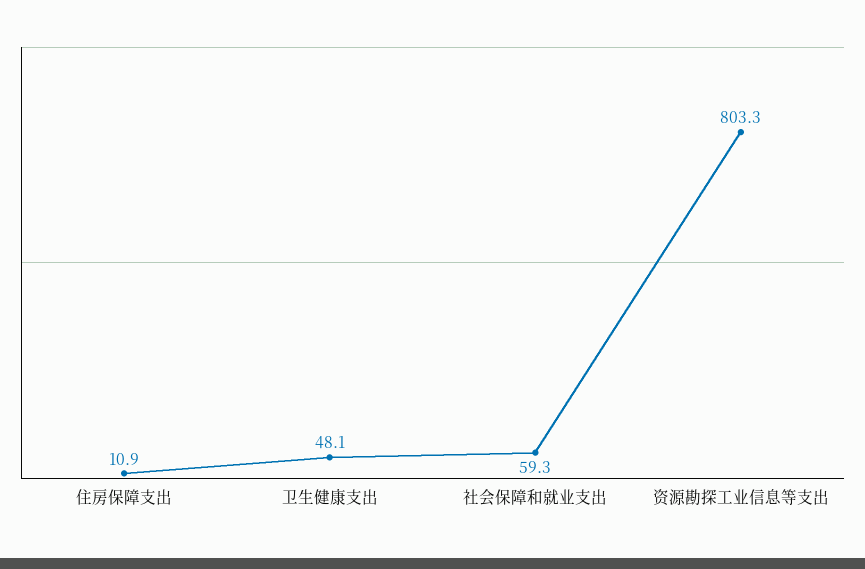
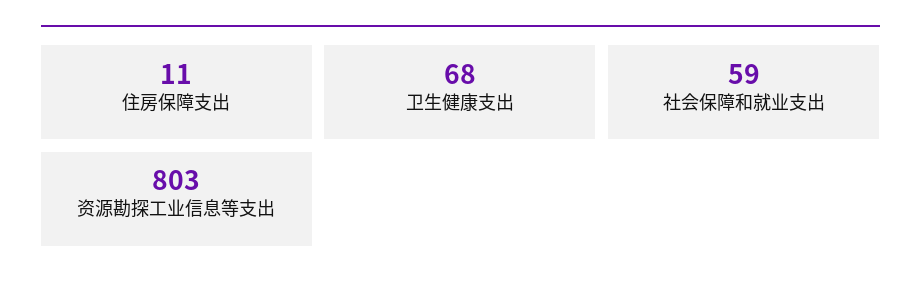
  {
    "住房保障支出": 10.9,
-   "卫生健康支出": 48.1,
+   "卫生健康支出": 68,
    "社会保障和就业支出": 59.3,
    "资源勘探工业信息等支出": 803.3
  }

